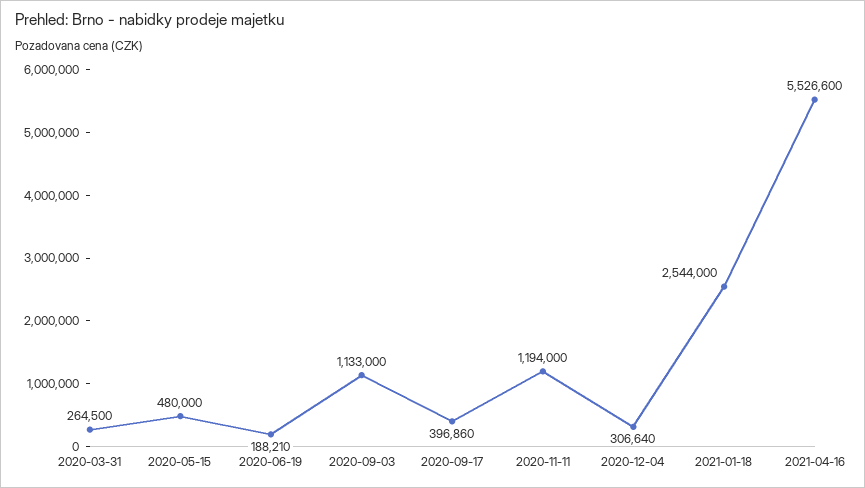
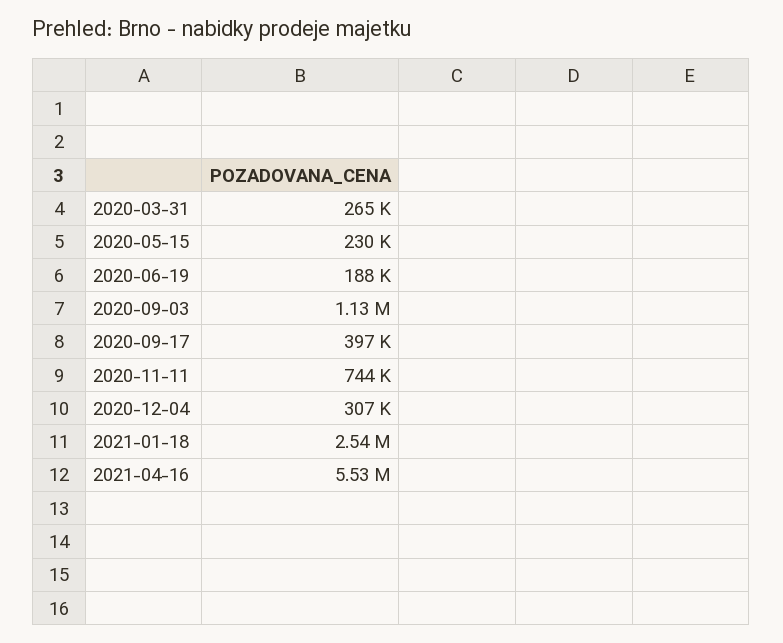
  {
    "2020-03-31": 264500,
-   "2020-05-15": 480000,
+   "2020-05-15": 230000,
    "2020-06-19": 188210,
    "2020-09-03": 1133000,
    "2020-09-17": 396860,
-   "2020-11-11": 1194000,
+   "2020-11-11": 744000,
    "2020-12-04": 306640,
    "2021-01-18": 2544000,
    "2021-04-16": 5526600
  }

